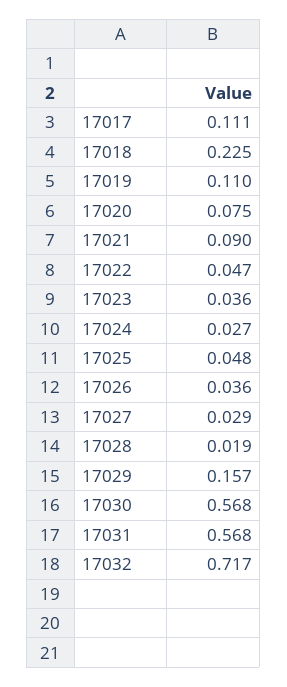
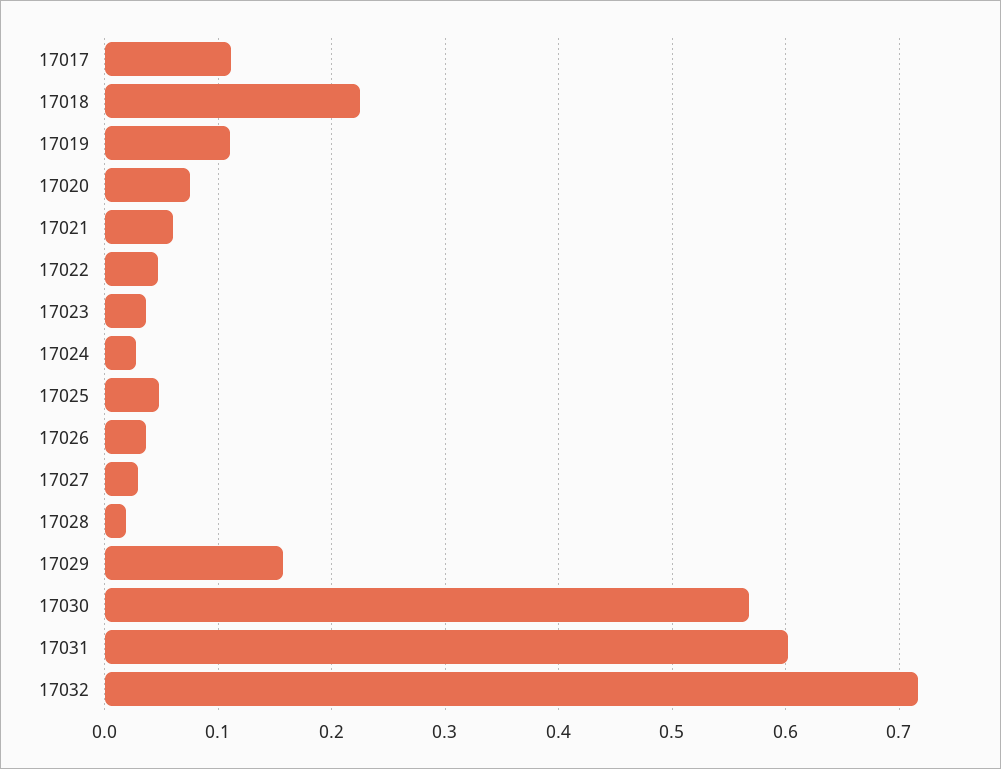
  {
    "17017": 0.111,
    "17018": 0.225,
    "17019": 0.11,
    "17020": 0.075,
-   "17021": 0.09,
+   "17021": 0.06,
    "17022": 0.047,
    "17023": 0.036,
    "17024": 0.027,
    "17025": 0.048,
    "17026": 0.036,
    "17027": 0.029,
    "17028": 0.019,
    "17029": 0.157,
    "17030": 0.568,
-   "17031": 0.568,
+   "17031": 0.6,
    "17032": 0.717
  }

